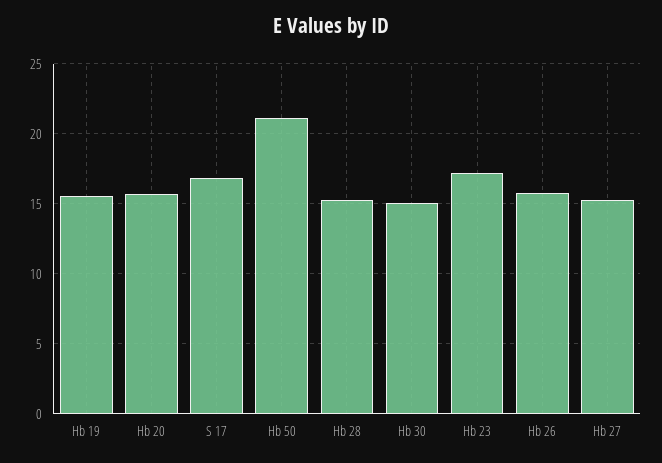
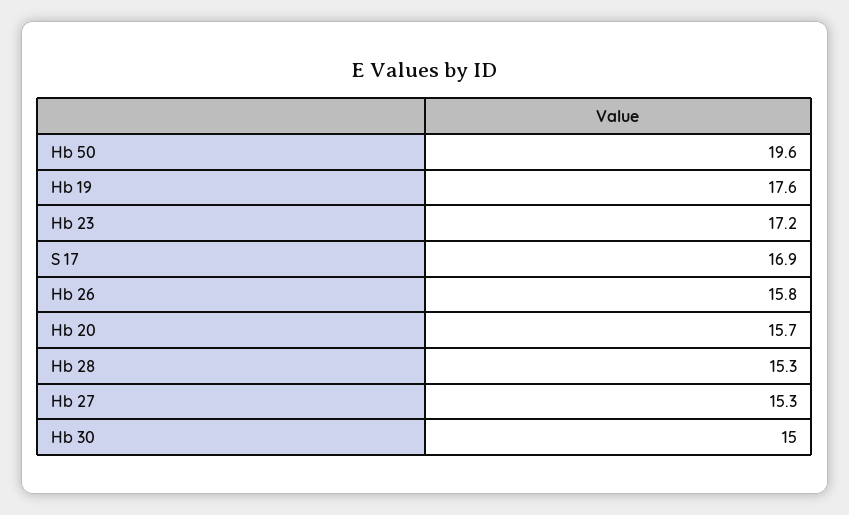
  {
-   "Hb 19": 15.5,
+   "Hb 19": 17.6,
    "Hb 20": 15.7,
    "S 17": 16.9,
-   "Hb 50": 21,
+   "Hb 50": 19.6,
    "Hb 28": 15.3,
    "Hb 30": 15,
    "Hb 23": 17.2,
    "Hb 26": 15.8,
    "Hb 27": 15.3
  }

